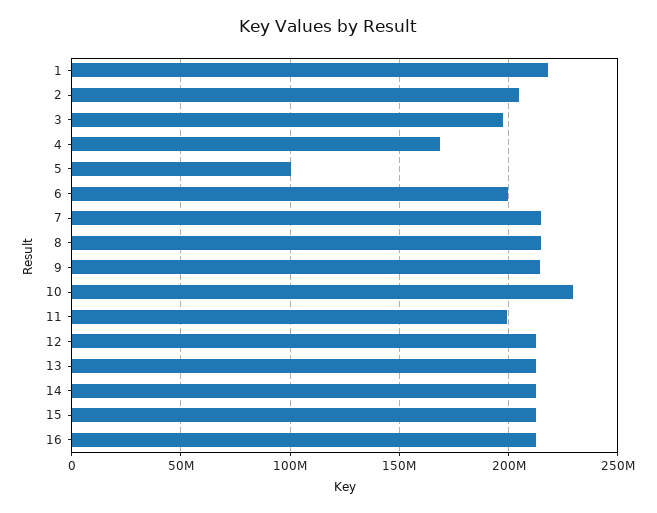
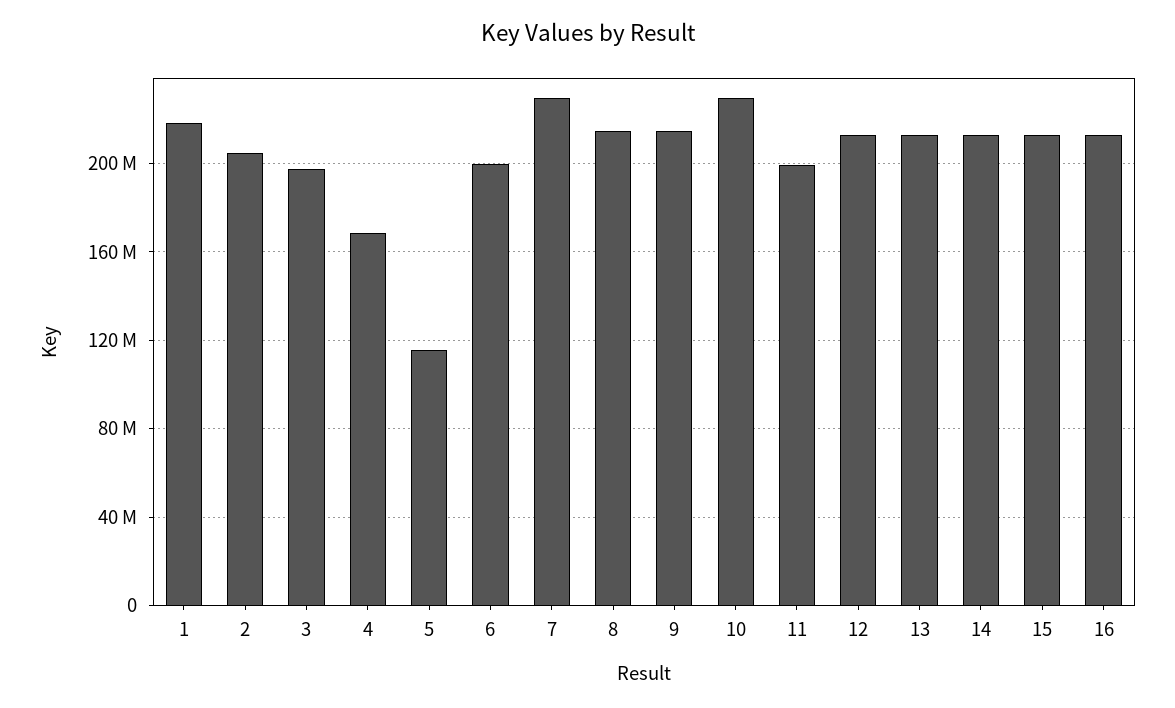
  {
    "1": 220000000,
    "2": 205000000,
    "3": 195000000,
    "4": 170000000,
-   "5": 100000000,
+   "5": 115000000,
    "6": 200000000,
-   "7": 215000000,
+   "7": 230000000,
    "8": 215000000,
    "9": 215000000,
    "10": 230000000,
    "11": 200000000,
    "12": 215000000,
    "13": 215000000,
    "14": 215000000,
    "15": 215000000,
    "16": 215000000
  }

